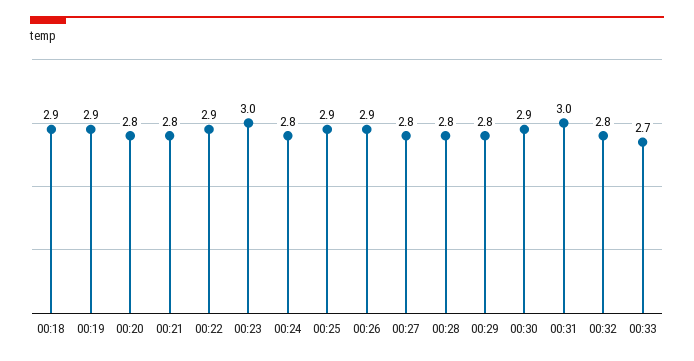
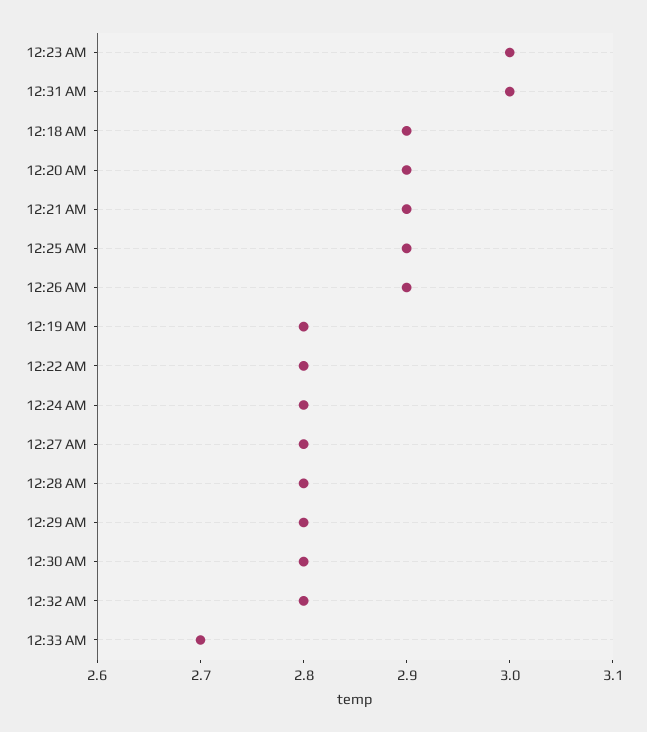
  {
    "00:18": 2.9,
-   "00:19": 2.9,
+   "00:19": 2.8,
-   "00:20": 2.8,
+   "00:20": 2.9,
-   "00:21": 2.8,
+   "00:21": 2.9,
-   "00:22": 2.9,
+   "00:22": 2.8,
    "00:23": 3,
    "00:24": 2.8,
    "00:25": 2.9,
    "00:26": 2.9,
    "00:27": 2.8,
    "00:28": 2.8,
    "00:29": 2.8,
-   "00:30": 2.9,
+   "00:30": 2.8,
    "00:31": 3,
    "00:32": 2.8,
    "00:33": 2.7
  }

